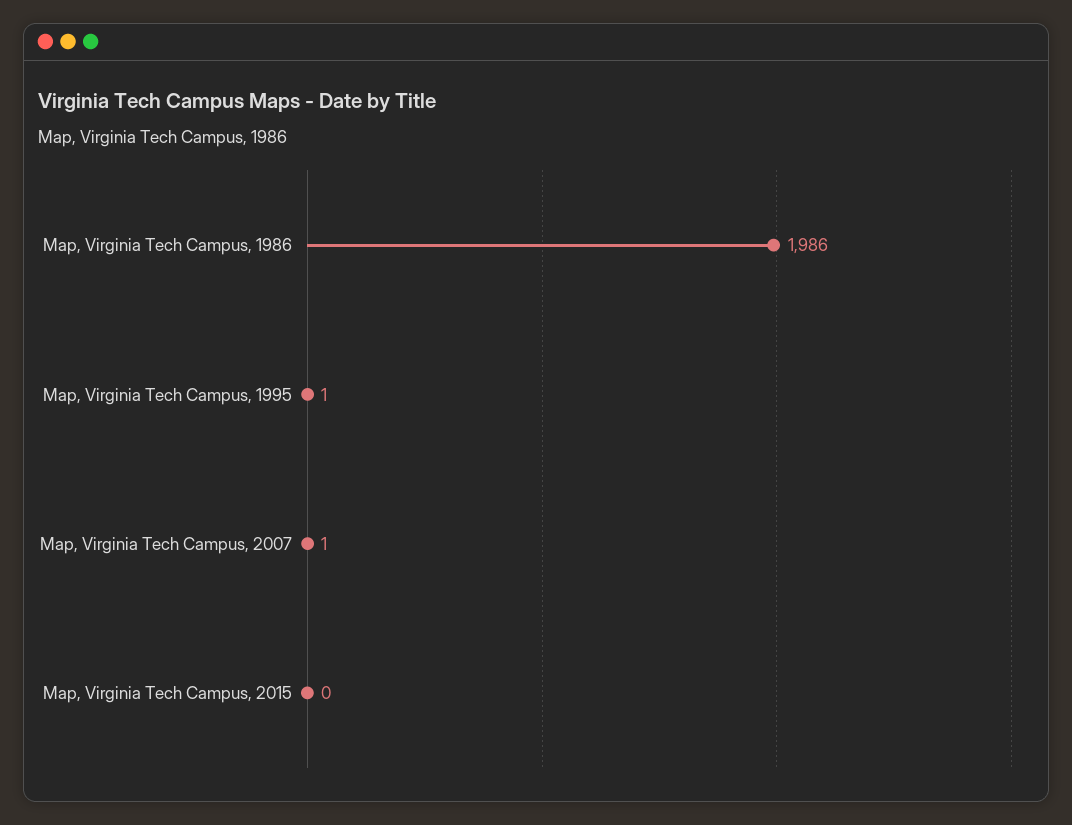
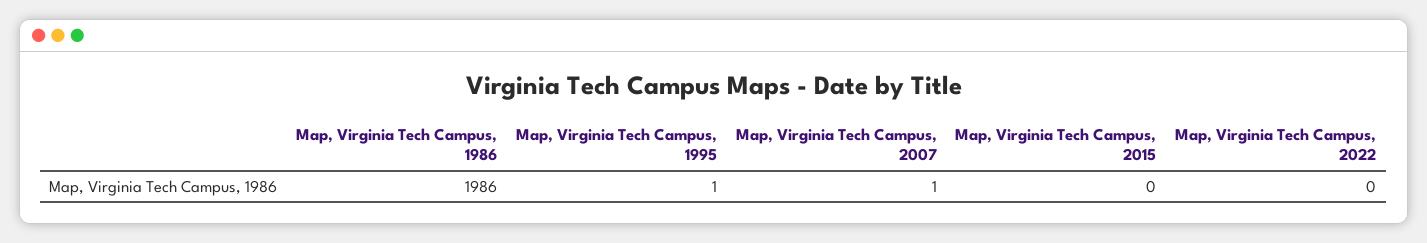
  {
    "Map, Virginia Tech Campus, 1986": 1986,
    "Map, Virginia Tech Campus, 1995": 1,
    "Map, Virginia Tech Campus, 2007": 1,
-   "Map, Virginia Tech Campus, 2015": 0
+   "Map, Virginia Tech Campus, 2015": 0,
+   "Map, Virginia Tech Campus, 2022": 0
  }

